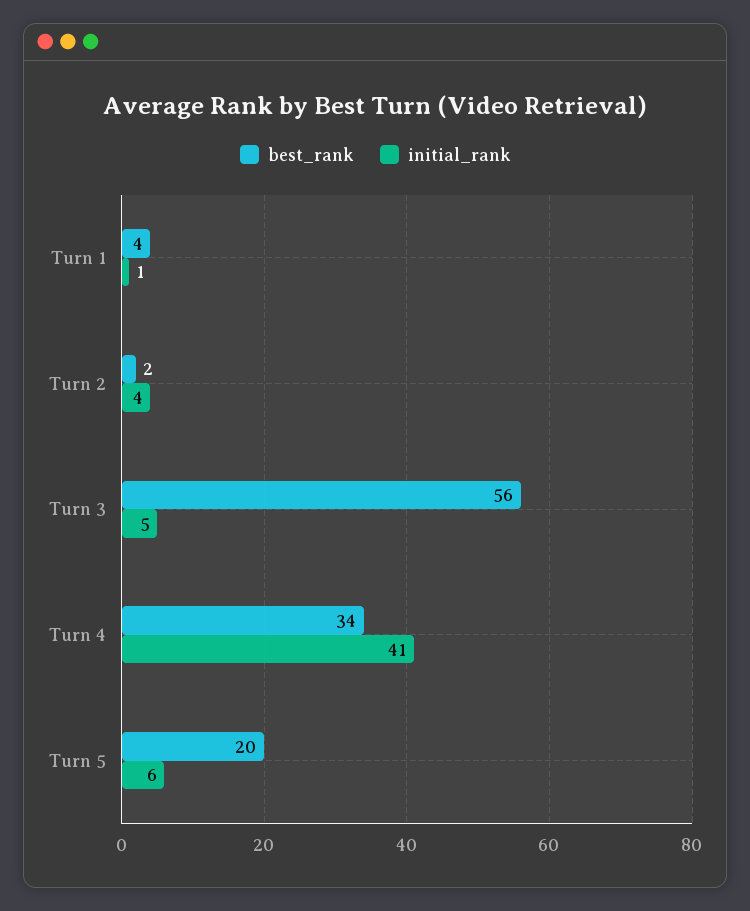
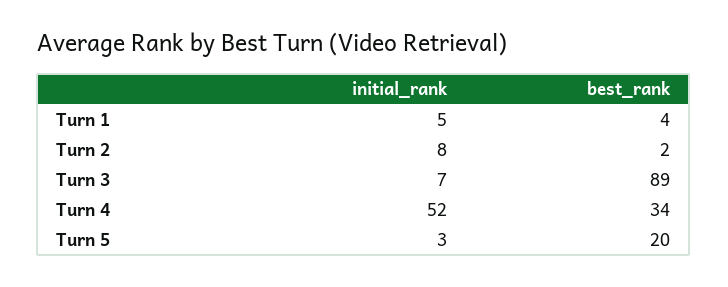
  {
    "best_rank": {
      "Turn 1": 4,
      "Turn 2": 2,
-     "Turn 3": 56,
+     "Turn 3": 89,
      "Turn 4": 34,
      "Turn 5": 20
    },
    "initial_rank": {
-     "Turn 1": 1,
+     "Turn 1": 5,
-     "Turn 2": 4,
+     "Turn 2": 8,
-     "Turn 3": 5,
+     "Turn 3": 7,
-     "Turn 4": 41,
+     "Turn 4": 52,
-     "Turn 5": 6
+     "Turn 5": 3
    }
  }

